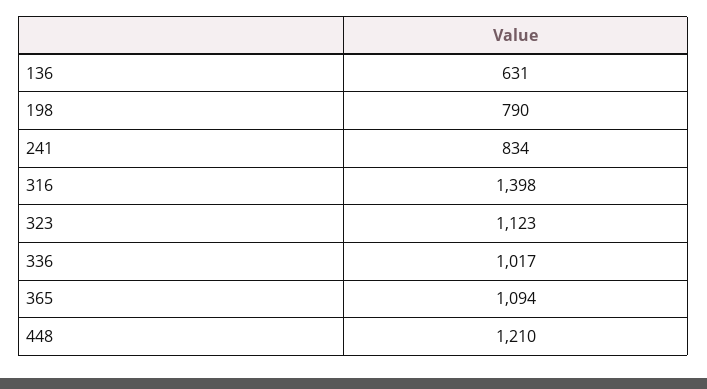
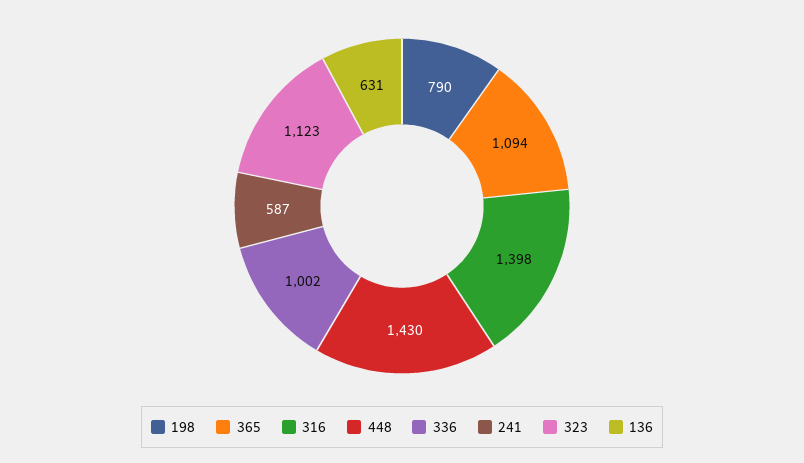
  {
    "136": 631,
    "198": 790,
-   "241": 834,
+   "241": 587,
    "316": 1398,
    "323": 1123,
-   "336": 1017,
+   "336": 1002,
    "365": 1094,
-   "448": 1210
+   "448": 1430
  }

